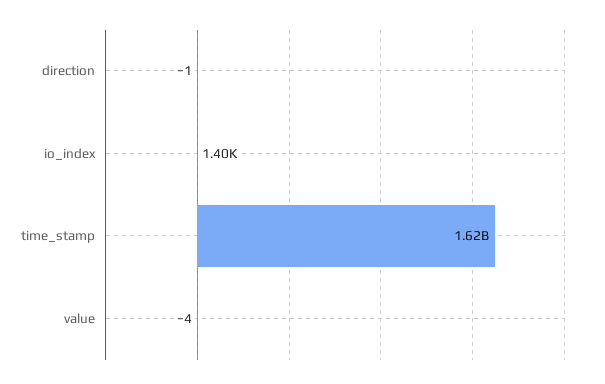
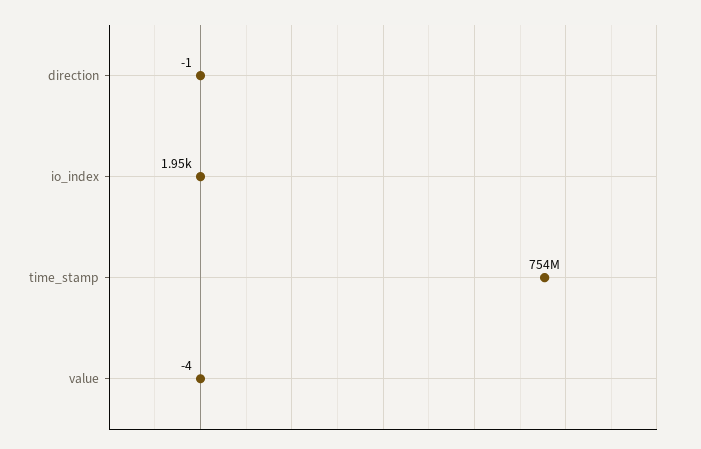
  {
    "direction": -1,
-   "io_index": 1400,
+   "io_index": 1950,
-   "time_stamp": 1620000000,
+   "time_stamp": 754000000,
    "value": -4
  }

